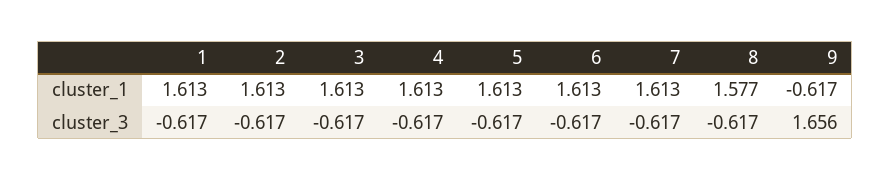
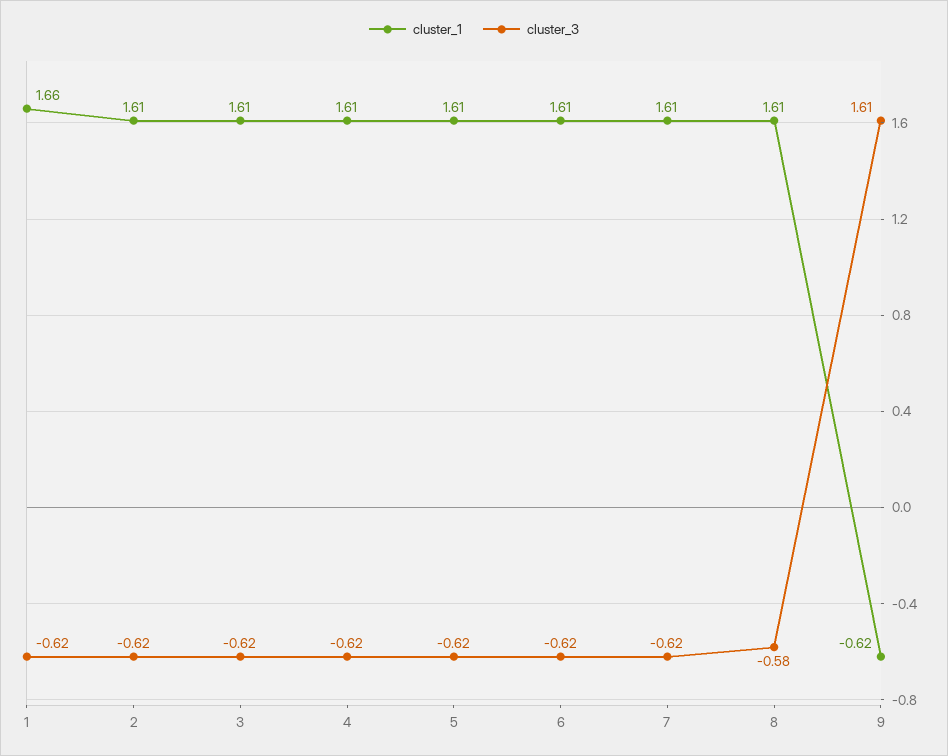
  {
    "cluster_1": {
-     "1": 1.613,
+     "1": 1.66,
      "2": 1.613,
      "3": 1.613,
      "4": 1.613,
      "5": 1.613,
      "6": 1.613,
      "7": 1.613,
-     "8": 1.577,
+     "8": 1.61,
      "9": -0.617
    },
    "cluster_3": {
      "1": -0.617,
      "2": -0.617,
      "3": -0.617,
      "4": -0.617,
      "5": -0.617,
      "6": -0.617,
      "7": -0.617,
-     "8": -0.617,
+     "8": -0.58,
-     "9": 1.656
+     "9": 1.61
    }
  }

